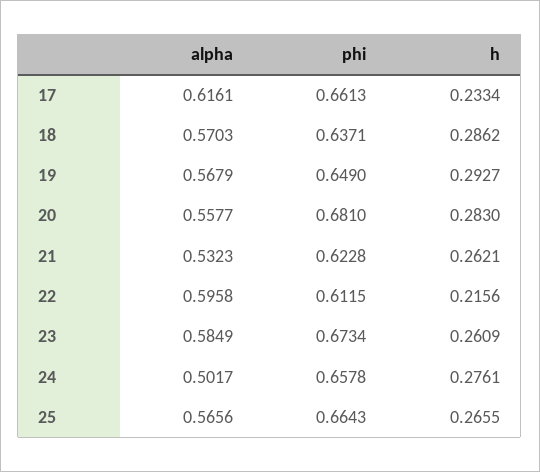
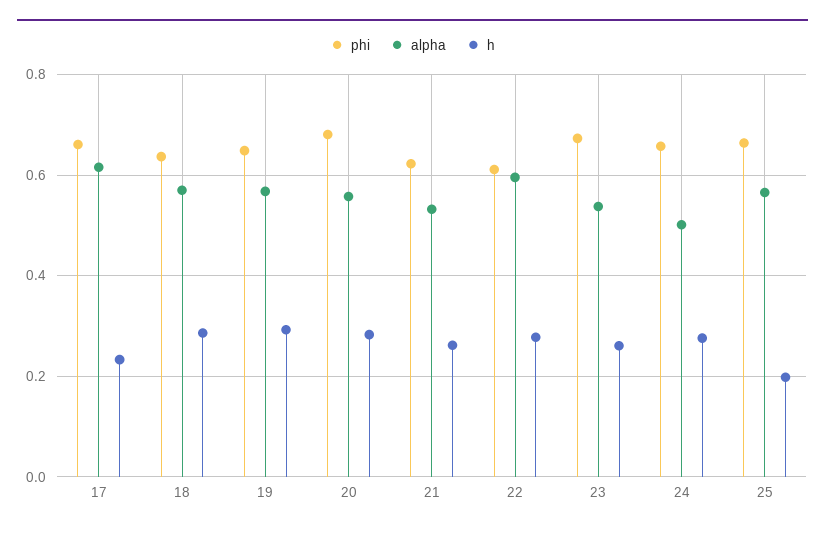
  {
    "alpha": {
      "17": 0.6161,
      "18": 0.5703,
      "19": 0.5679,
      "20": 0.5577,
      "21": 0.5323,
      "22": 0.5958,
-     "23": 0.5849,
+     "23": 0.54,
      "24": 0.5017,
      "25": 0.5656
    },
    "phi": {
      "17": 0.6613,
      "18": 0.6371,
      "19": 0.649,
      "20": 0.681,
      "21": 0.6228,
      "22": 0.6115,
      "23": 0.6734,
      "24": 0.6578,
      "25": 0.6643
    },
    "h": {
      "17": 0.2334,
      "18": 0.2862,
      "19": 0.2927,
      "20": 0.283,
      "21": 0.2621,
-     "22": 0.2156,
+     "22": 0.28,
      "23": 0.2609,
      "24": 0.2761,
-     "25": 0.2655
+     "25": 0.2
    }
  }

